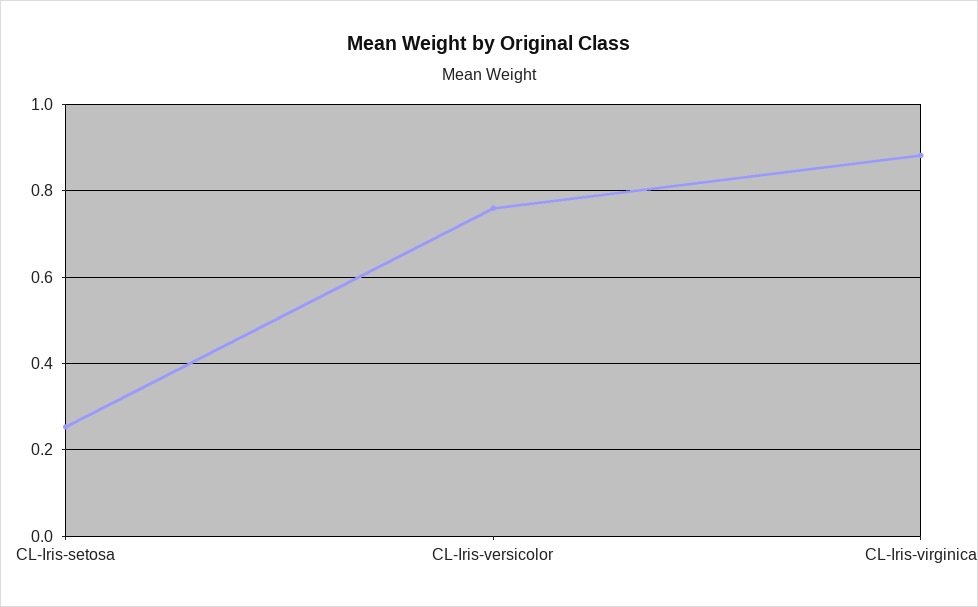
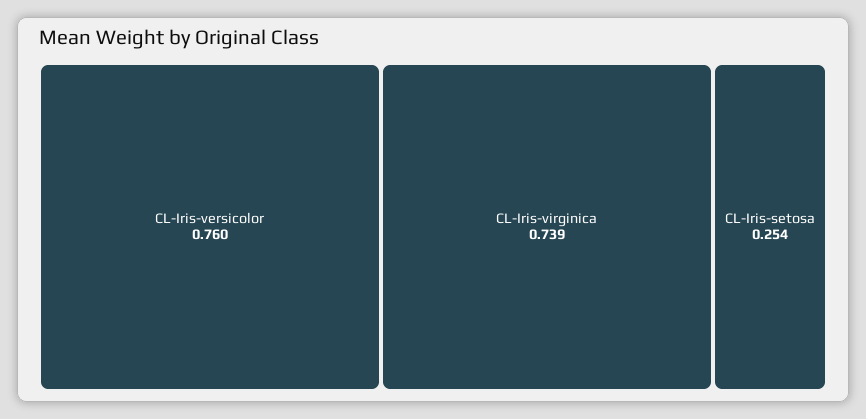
  {
    "CL-Iris-setosa": 0.254,
    "CL-Iris-versicolor": 0.76,
-   "CL-Iris-virginica": 0.88
+   "CL-Iris-virginica": 0.739
  }

